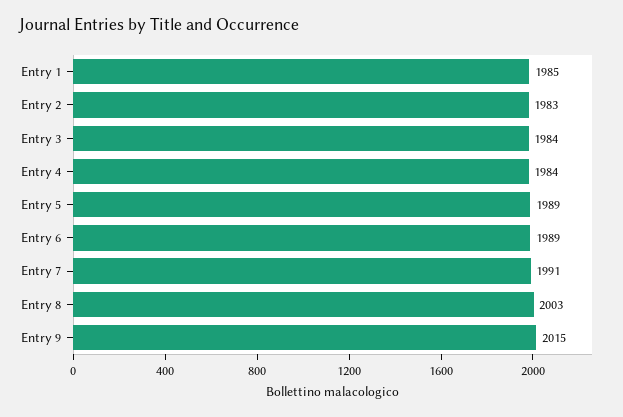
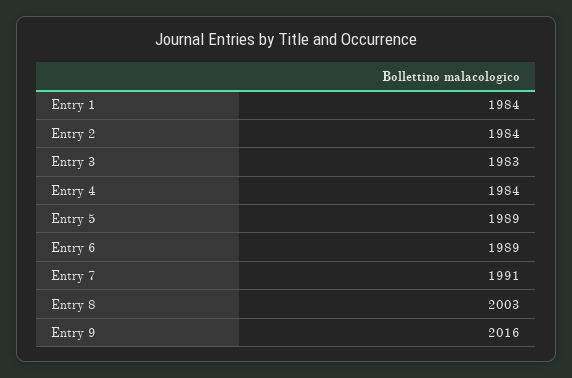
  {
-   "Entry 1": 1985,
+   "Entry 1": 1984,
-   "Entry 2": 1983,
+   "Entry 2": 1984,
-   "Entry 3": 1984,
+   "Entry 3": 1983,
    "Entry 4": 1984,
    "Entry 5": 1989,
    "Entry 6": 1989,
    "Entry 7": 1991,
    "Entry 8": 2003,
-   "Entry 9": 2015
+   "Entry 9": 2016
  }

